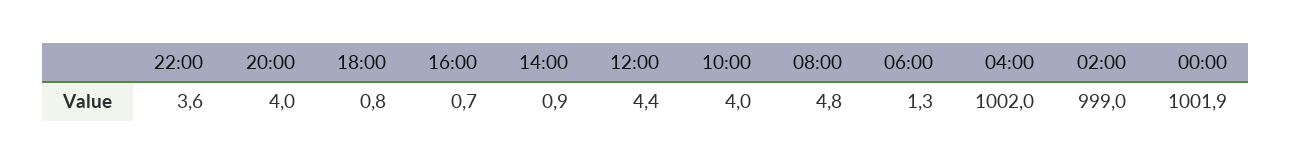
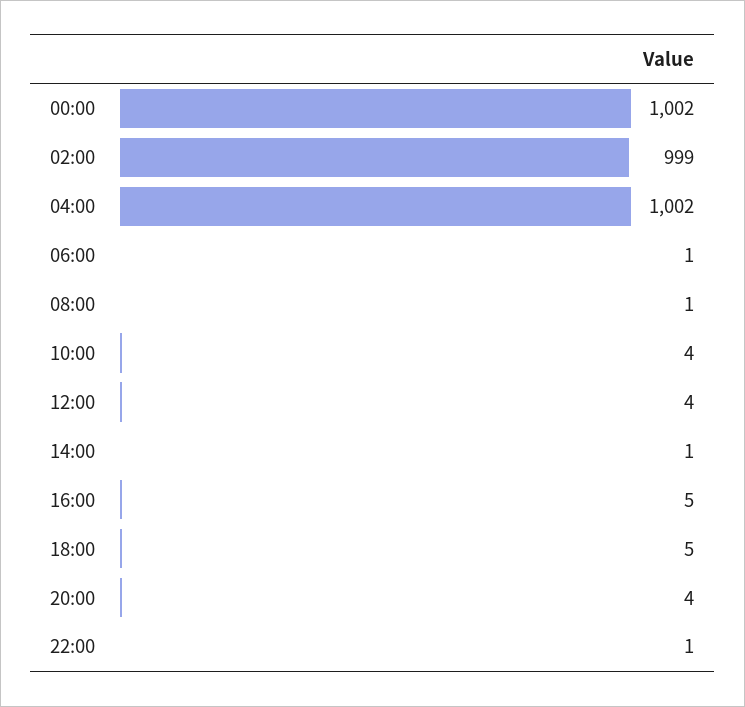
  {
-   "22:00": 3.6,
+   "22:00": 1,
    "20:00": 4,
-   "18:00": 0.8,
+   "18:00": 5,
-   "16:00": 0.7,
+   "16:00": 5,
    "14:00": 0.9,
    "12:00": 4.4,
    "10:00": 4,
-   "08:00": 4.8,
+   "08:00": 1,
    "06:00": 1.3,
    "04:00": 1002,
    "02:00": 999,
    "00:00": 1001.9
  }

